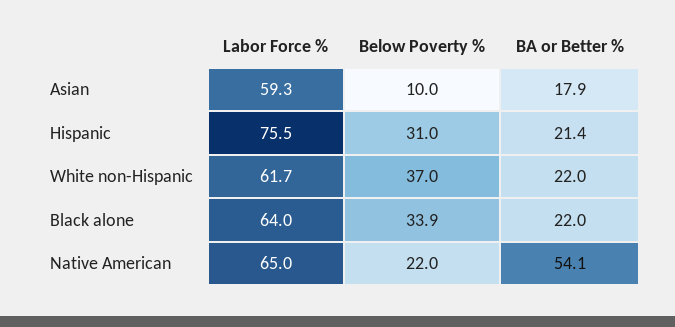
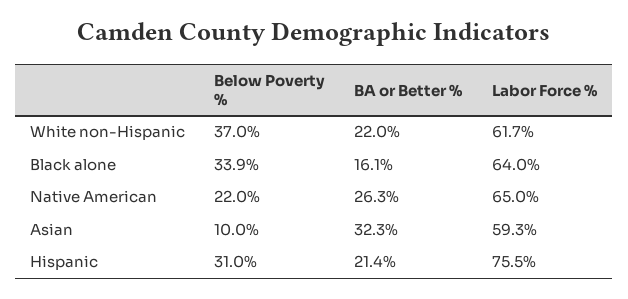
  {
    "Labor Force %": {
      "Asian": 59.3,
      "Hispanic": 75.5,
      "White non-Hispanic": 61.7,
      "Black alone": 64,
      "Native American": 65
    },
    "Below Poverty %": {
      "Asian": 10,
      "Hispanic": 31,
      "White non-Hispanic": 37,
      "Black alone": 33.9,
      "Native American": 22
    },
    "BA or Better %": {
-     "Asian": 17.9,
+     "Asian": 32.3,
      "Hispanic": 21.4,
      "White non-Hispanic": 22,
-     "Black alone": 22,
+     "Black alone": 16.1,
-     "Native American": 54.1
+     "Native American": 26.3
    }
  }

